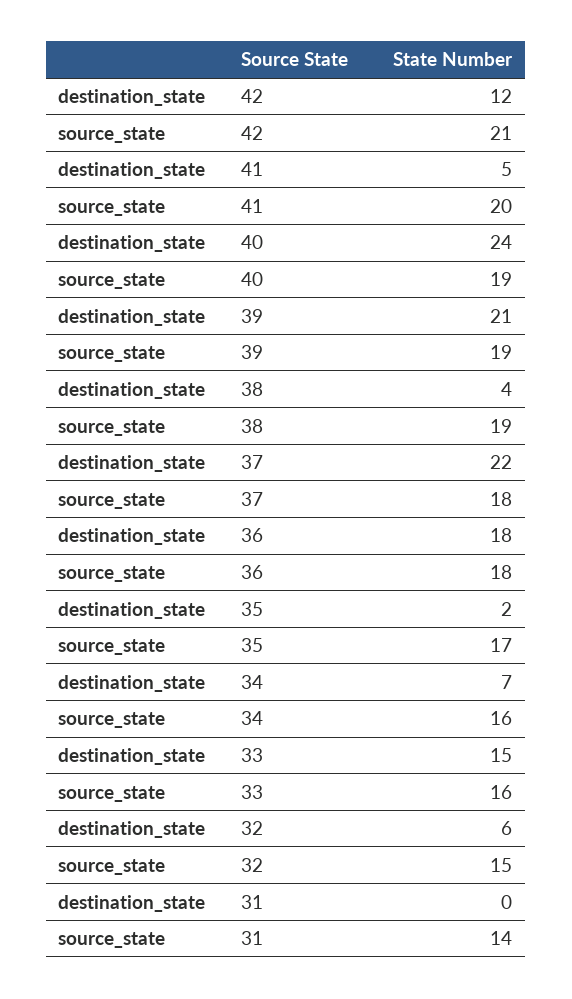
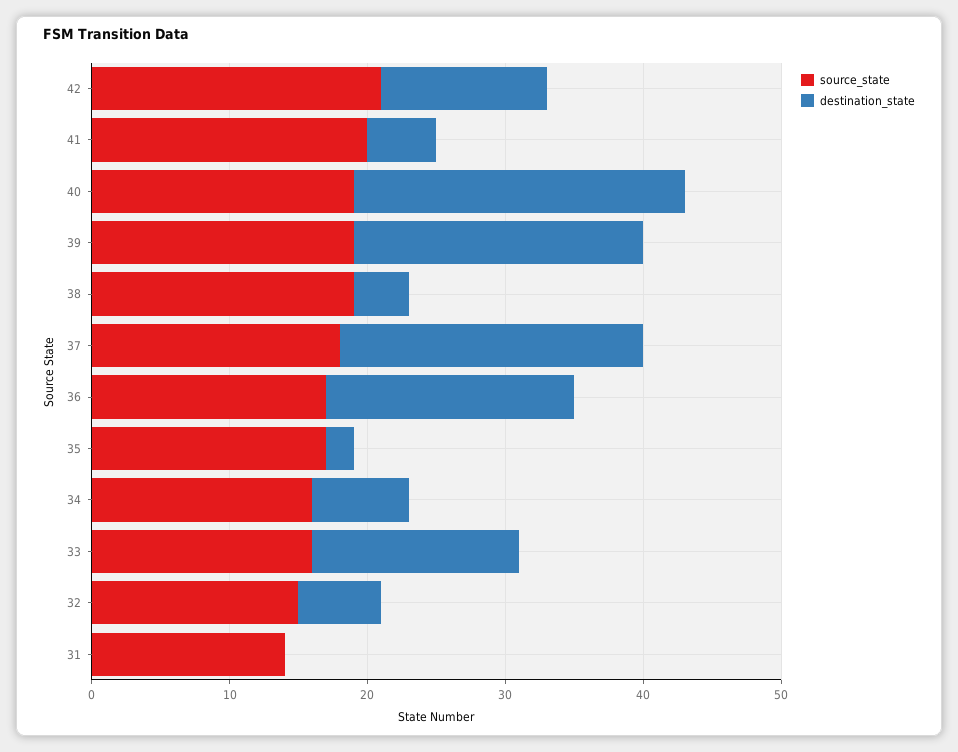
  {
    "destination_state": {
      "42": 12,
      "41": 5,
      "40": 24,
      "39": 21,
      "38": 4,
      "37": 22,
      "36": 18,
      "35": 2,
      "34": 7,
      "33": 15,
      "32": 6,
      "31": 0
    },
    "source_state": {
      "42": 21,
      "41": 20,
      "40": 19,
      "39": 19,
      "38": 19,
      "37": 18,
-     "36": 18,
+     "36": 17,
      "35": 17,
      "34": 16,
      "33": 16,
      "32": 15,
      "31": 14
    }
  }

